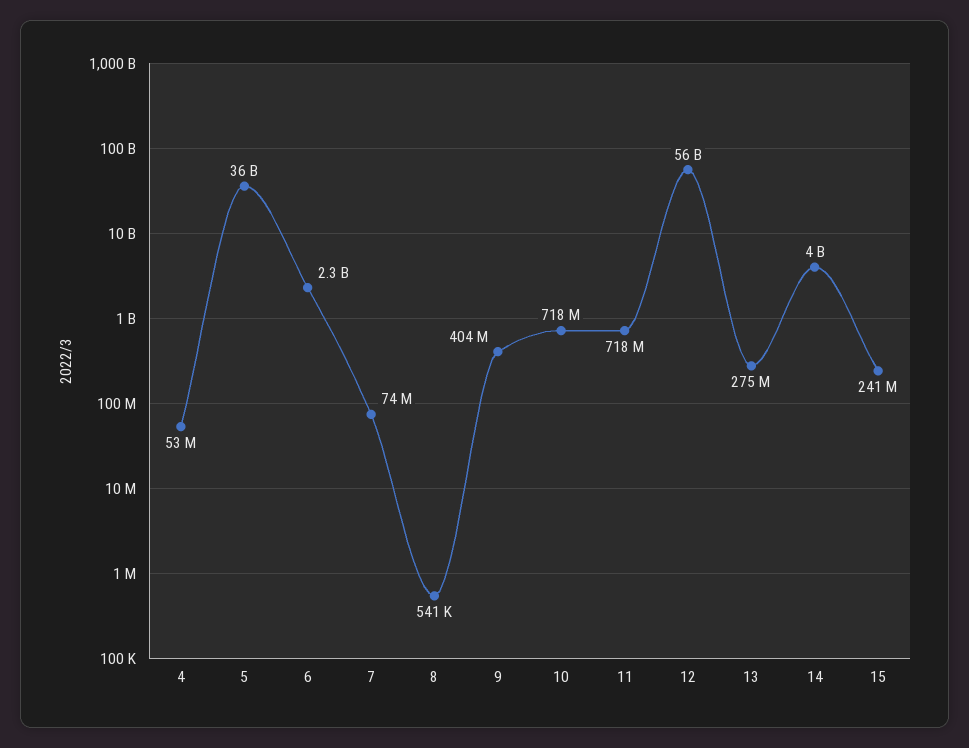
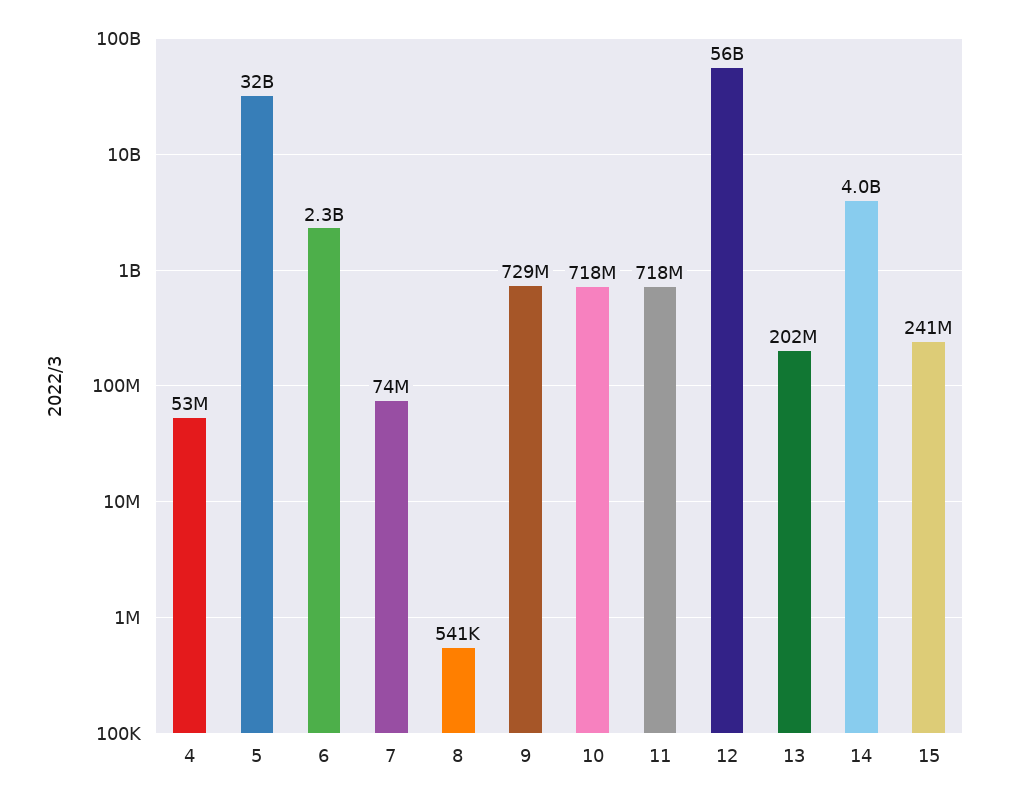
  {
    "4": 53000000,
-   "5": 36000000000,
+   "5": 32000000000,
    "6": 2300000000,
    "7": 74000000,
    "8": 541000,
-   "9": 404000000,
+   "9": 729000000,
    "10": 718000000,
    "11": 718000000,
    "12": 56000000000,
-   "13": 275000000,
+   "13": 202000000,
    "14": 4000000000,
    "15": 241000000
  }

